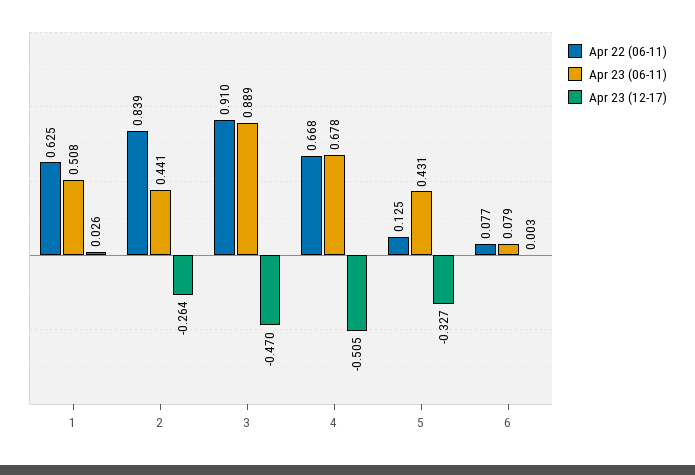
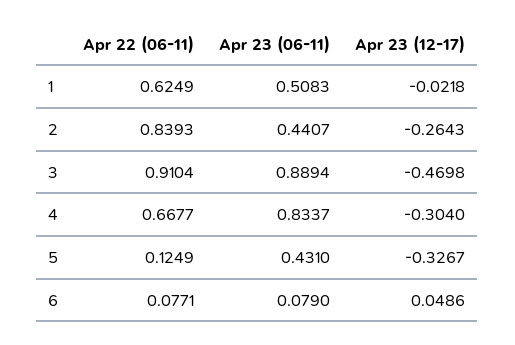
  {
    "Apr 22 (06-11)": {
      "1": 0.6249,
      "2": 0.8393,
      "3": 0.9104,
      "4": 0.6677,
      "5": 0.1249,
      "6": 0.0771
    },
    "Apr 23 (06-11)": {
      "1": 0.5083,
      "2": 0.4407,
      "3": 0.8894,
-     "4": 0.678,
+     "4": 0.8337,
      "5": 0.431,
      "6": 0.079
    },
    "Apr 23 (12-17)": {
-     "1": 0.026,
+     "1": -0.0218,
      "2": -0.2643,
      "3": -0.4698,
-     "4": -0.505,
+     "4": -0.304,
      "5": -0.3267,
-     "6": 0.003
+     "6": 0.0486
    }
  }

